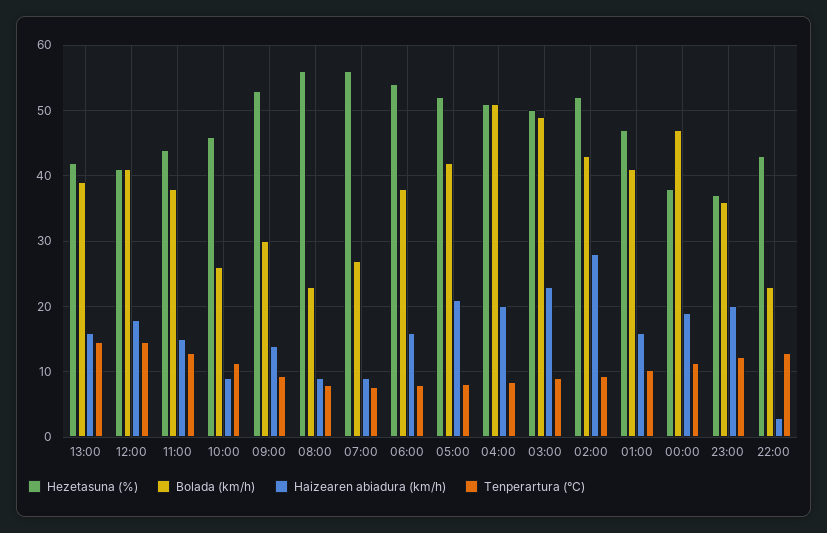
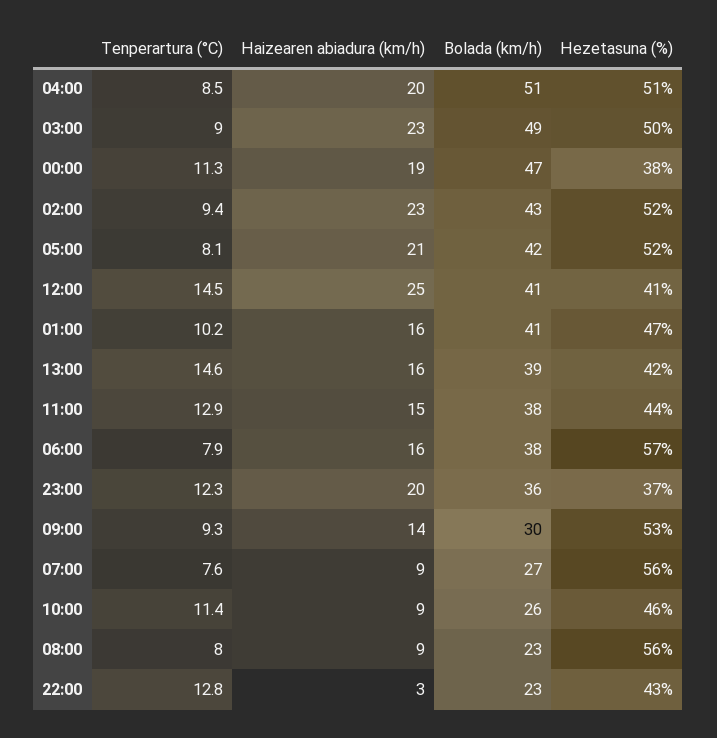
  {
    "Hezetasuna (%)": {
      "13:00": 42,
      "12:00": 41,
      "11:00": 44,
      "10:00": 46,
      "09:00": 53,
      "08:00": 56,
      "07:00": 56,
-     "06:00": 54,
+     "06:00": 57,
      "05:00": 52,
      "04:00": 51,
      "03:00": 50,
      "02:00": 52,
      "01:00": 47,
      "00:00": 38,
      "23:00": 37,
      "22:00": 43
    },
    "Bolada (km/h)": {
      "13:00": 39,
      "12:00": 41,
      "11:00": 38,
      "10:00": 26,
      "09:00": 30,
      "08:00": 23,
      "07:00": 27,
      "06:00": 38,
      "05:00": 42,
      "04:00": 51,
      "03:00": 49,
      "02:00": 43,
      "01:00": 41,
      "00:00": 47,
      "23:00": 36,
      "22:00": 23
    },
    "Haizearen abiadura (km/h)": {
      "13:00": 16,
-     "12:00": 18,
+     "12:00": 25,
      "11:00": 15,
      "10:00": 9,
      "09:00": 14,
      "08:00": 9,
      "07:00": 9,
      "06:00": 16,
      "05:00": 21,
      "04:00": 20,
      "03:00": 23,
-     "02:00": 28,
+     "02:00": 23,
      "01:00": 16,
      "00:00": 19,
      "23:00": 20,
      "22:00": 3
    },
    "Tenperartura (°C)": {
      "13:00": 14.6,
      "12:00": 14.5,
      "11:00": 12.9,
      "10:00": 11.4,
      "09:00": 9.3,
      "08:00": 8,
      "07:00": 7.6,
      "06:00": 7.9,
      "05:00": 8.1,
      "04:00": 8.5,
      "03:00": 9,
      "02:00": 9.4,
      "01:00": 10.2,
      "00:00": 11.3,
      "23:00": 12.3,
      "22:00": 12.8
    }
  }

